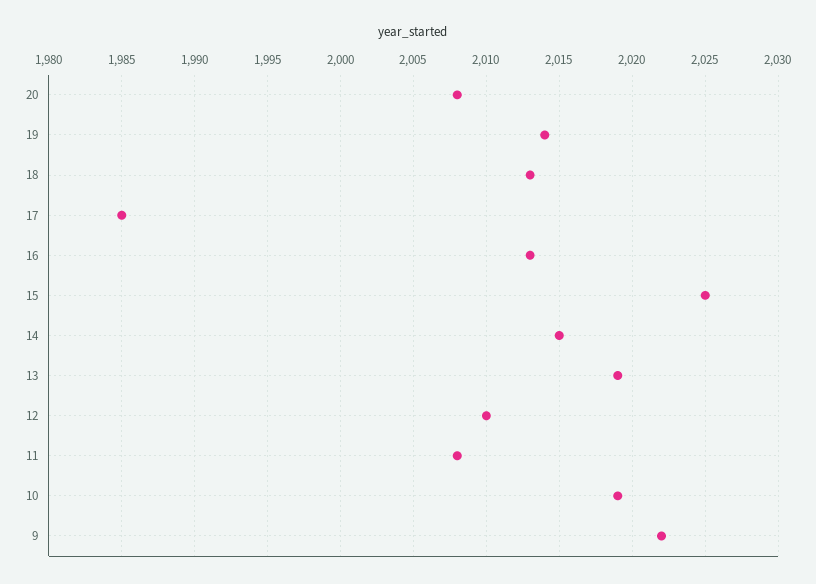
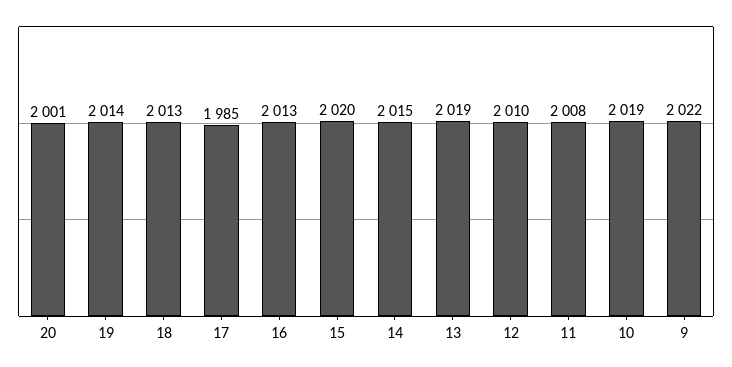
  {
-   "20": 2008,
+   "20": 2001,
    "19": 2014,
    "18": 2013,
    "17": 1985,
    "16": 2013,
-   "15": 2025,
+   "15": 2020,
    "14": 2015,
    "13": 2019,
    "12": 2010,
    "11": 2008,
    "10": 2019,
    "9": 2022
  }

